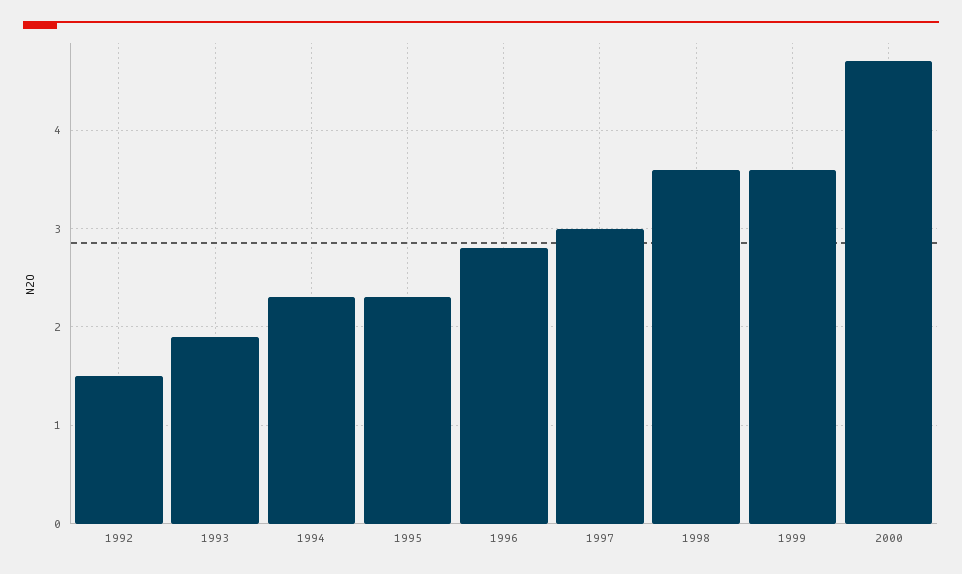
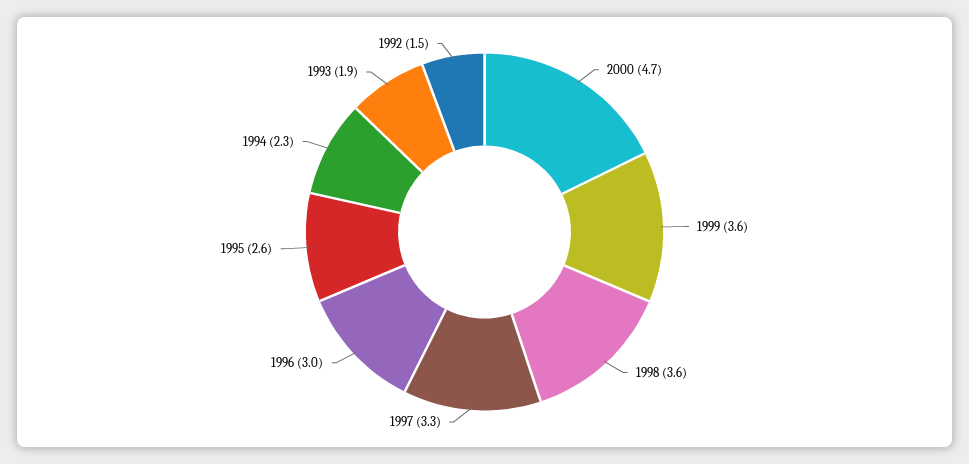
  {
    "1992": 1.5,
    "1993": 1.9,
    "1994": 2.3,
-   "1995": 2.3,
+   "1995": 2.6,
-   "1996": 2.8,
+   "1996": 3,
-   "1997": 3,
+   "1997": 3.3,
    "1998": 3.6,
    "1999": 3.6,
    "2000": 4.7
  }

